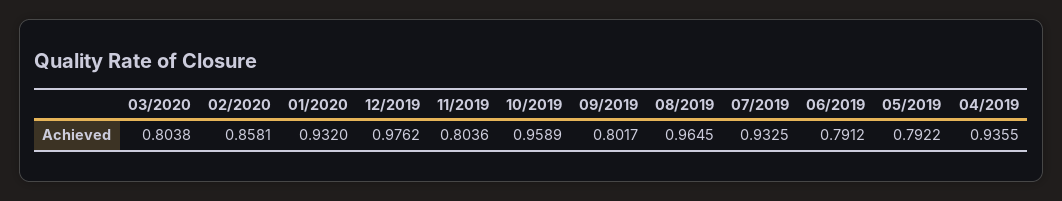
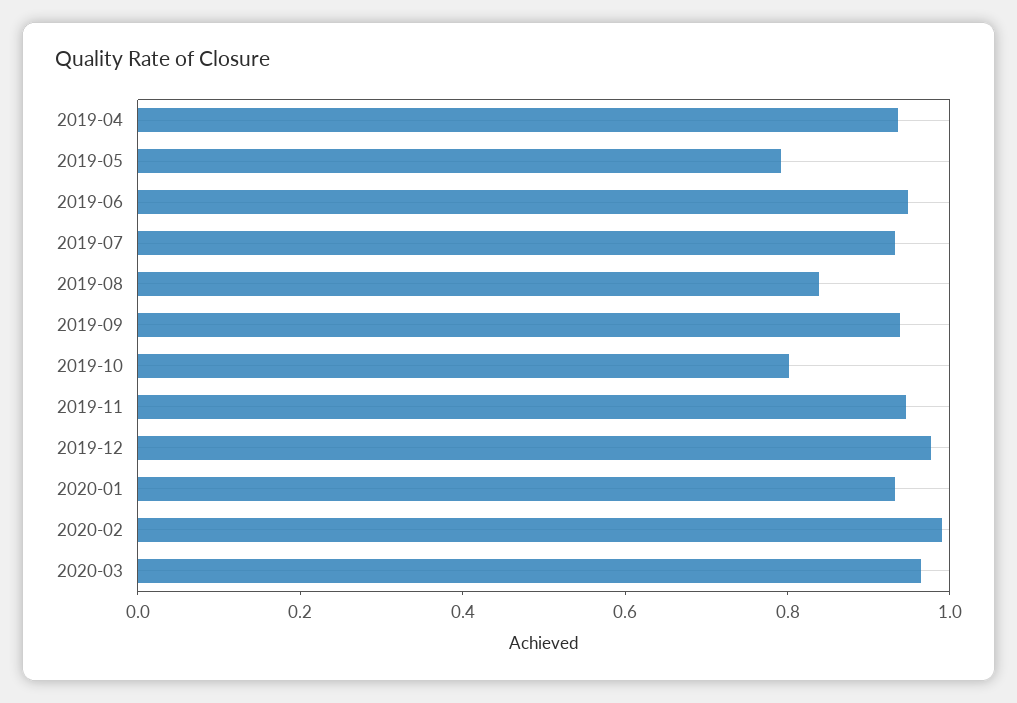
  {
-   "03/2020": 0.8038,
+   "03/2020": 0.95,
-   "02/2020": 0.8581,
+   "02/2020": 1,
    "01/2020": 0.932,
    "12/2019": 0.9762,
-   "11/2019": 0.8036,
+   "11/2019": 0.95,
-   "10/2019": 0.9589,
+   "10/2019": 0.8,
-   "09/2019": 0.8017,
+   "09/2019": 0.95,
-   "08/2019": 0.9645,
+   "08/2019": 0.85,
    "07/2019": 0.9325,
-   "06/2019": 0.7912,
+   "06/2019": 0.95,
    "05/2019": 0.7922,
    "04/2019": 0.9355
  }

